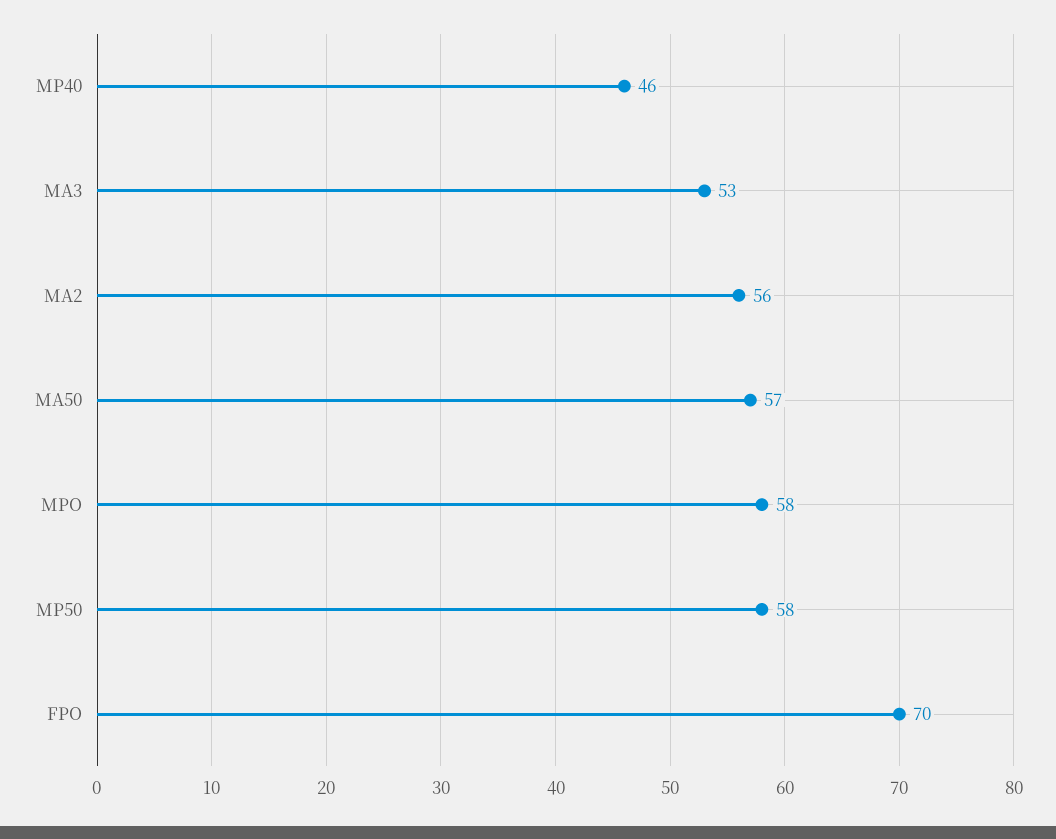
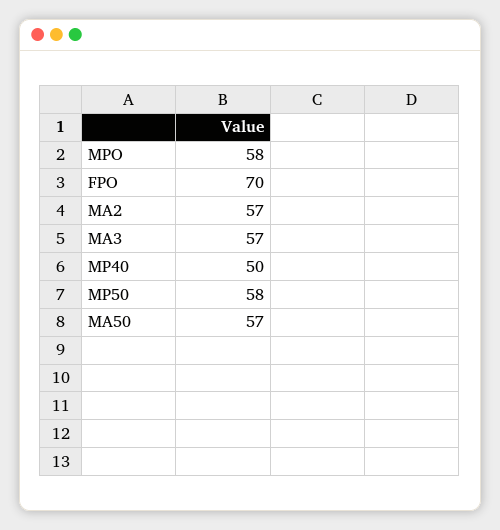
  {
-   "MP40": 46,
+   "MP40": 50,
-   "MA3": 53,
+   "MA3": 57,
-   "MA2": 56,
+   "MA2": 57,
    "MA50": 57,
    "MPO": 58,
    "MP50": 58,
    "FPO": 70
  }

